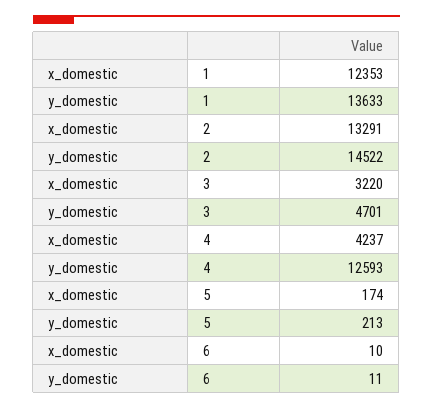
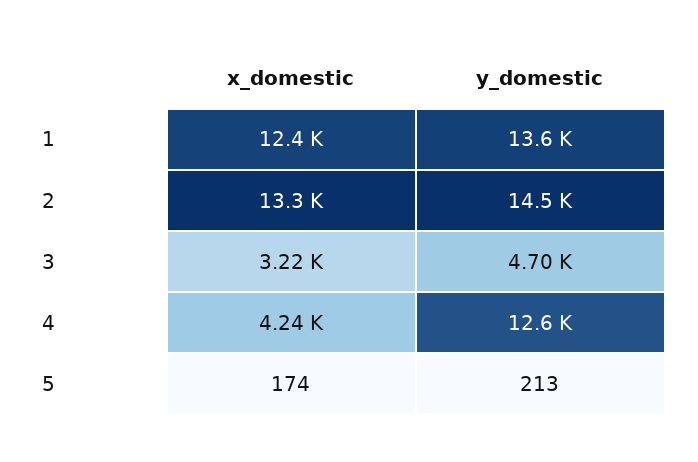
  {
    "x_domestic": {
      "1": 12353,
      "2": 13291,
      "3": 3220,
      "4": 4237,
-     "5": 174,
+     "5": 174
-     "6": 10
    },
    "y_domestic": {
      "1": 13633,
      "2": 14522,
      "3": 4701,
      "4": 12593,
-     "5": 213,
+     "5": 213
-     "6": 11
    }
  }

